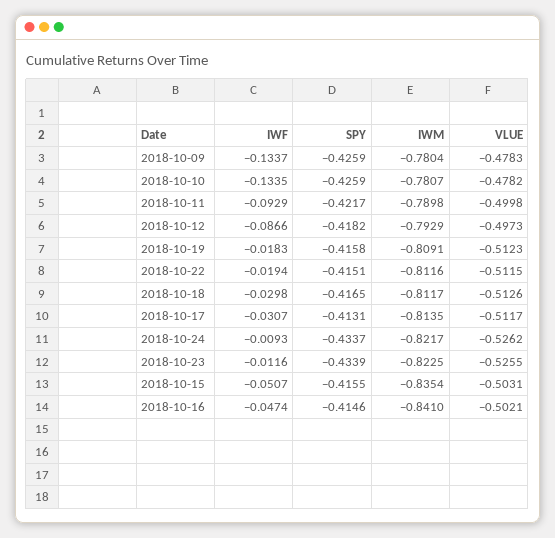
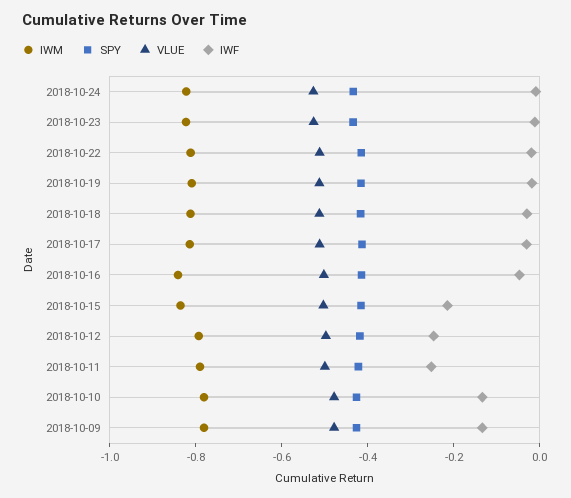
  {
    "IWF": {
      "2018-10-09": -0.1337,
      "2018-10-10": -0.1335,
-     "2018-10-11": -0.0929,
+     "2018-10-11": -0.25,
-     "2018-10-12": -0.0866,
+     "2018-10-12": -0.25,
      "2018-10-19": -0.0183,
      "2018-10-22": -0.0194,
      "2018-10-18": -0.0298,
      "2018-10-17": -0.0307,
      "2018-10-24": -0.0093,
      "2018-10-23": -0.0116,
-     "2018-10-15": -0.0507,
+     "2018-10-15": -0.2,
      "2018-10-16": -0.0474
    },
    "SPY": {
      "2018-10-09": -0.4259,
      "2018-10-10": -0.4259,
      "2018-10-11": -0.4217,
      "2018-10-12": -0.4182,
      "2018-10-19": -0.4158,
      "2018-10-22": -0.4151,
      "2018-10-18": -0.4165,
      "2018-10-17": -0.4131,
      "2018-10-24": -0.4337,
      "2018-10-23": -0.4339,
      "2018-10-15": -0.4155,
      "2018-10-16": -0.4146
    },
    "IWM": {
      "2018-10-09": -0.7804,
      "2018-10-10": -0.7807,
      "2018-10-11": -0.7898,
      "2018-10-12": -0.7929,
      "2018-10-19": -0.8091,
      "2018-10-22": -0.8116,
      "2018-10-18": -0.8117,
      "2018-10-17": -0.8135,
      "2018-10-24": -0.8217,
      "2018-10-23": -0.8225,
      "2018-10-15": -0.8354,
      "2018-10-16": -0.841
    },
    "VLUE": {
      "2018-10-09": -0.4783,
      "2018-10-10": -0.4782,
      "2018-10-11": -0.4998,
      "2018-10-12": -0.4973,
      "2018-10-19": -0.5123,
      "2018-10-22": -0.5115,
      "2018-10-18": -0.5126,
      "2018-10-17": -0.5117,
      "2018-10-24": -0.5262,
      "2018-10-23": -0.5255,
      "2018-10-15": -0.5031,
      "2018-10-16": -0.5021
    }
  }

